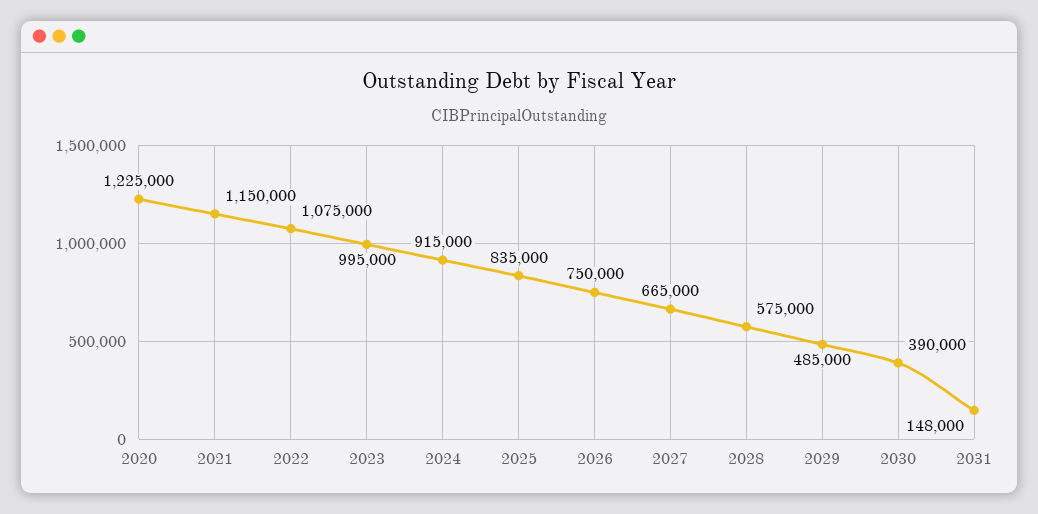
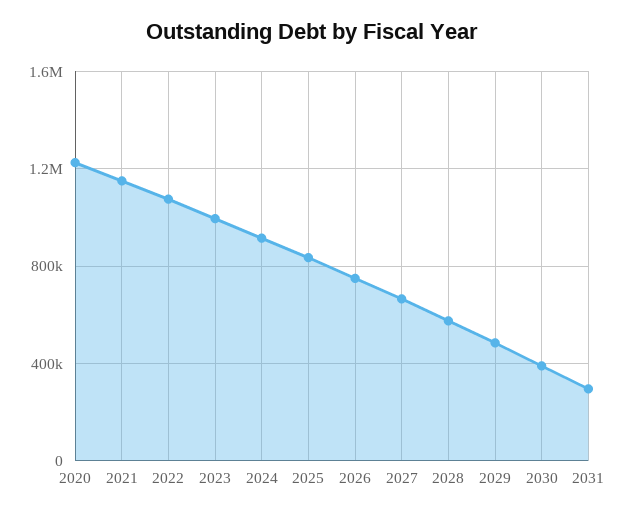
  {
    "2020": 1225000,
    "2021": 1150000,
    "2022": 1075000,
    "2023": 995000,
    "2024": 915000,
    "2025": 835000,
    "2026": 750000,
    "2027": 665000,
    "2028": 575000,
    "2029": 485000,
    "2030": 390000,
-   "2031": 148000
+   "2031": 300000
  }

